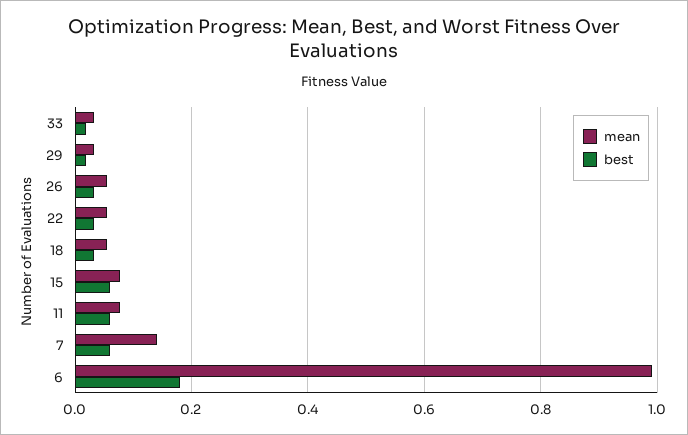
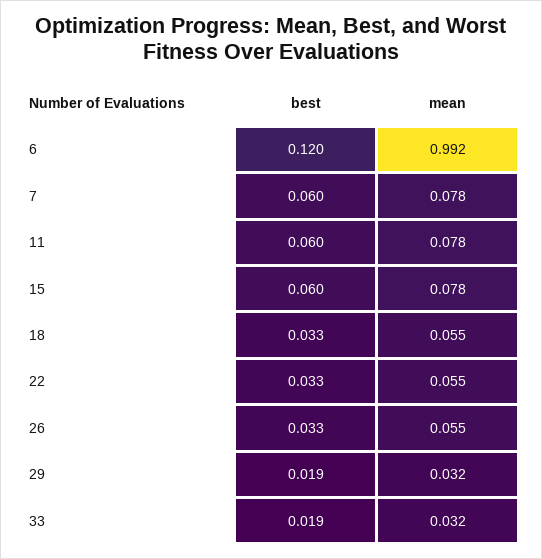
  {
    "mean": {
      "33": 0.032,
      "29": 0.032,
      "26": 0.055,
      "22": 0.055,
      "18": 0.055,
      "15": 0.078,
      "11": 0.078,
-     "7": 0.14,
+     "7": 0.078,
      "6": 0.992
    },
    "best": {
      "33": 0.019,
      "29": 0.019,
      "26": 0.033,
      "22": 0.033,
      "18": 0.033,
      "15": 0.06,
      "11": 0.06,
      "7": 0.06,
-     "6": 0.18
+     "6": 0.12
    }
  }

